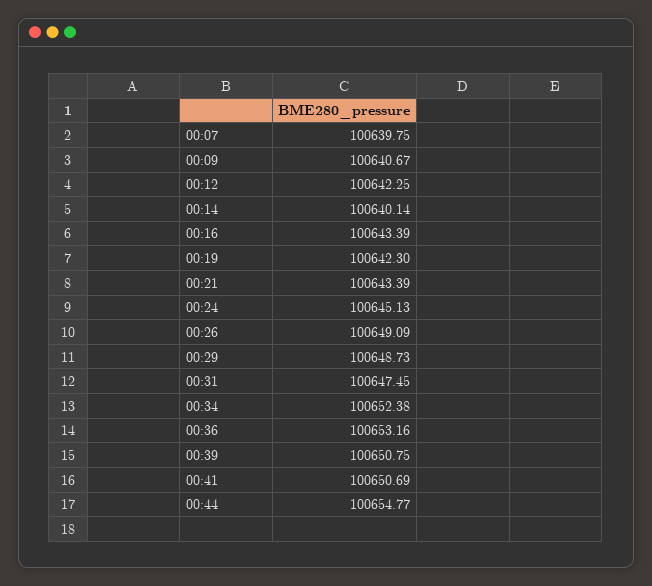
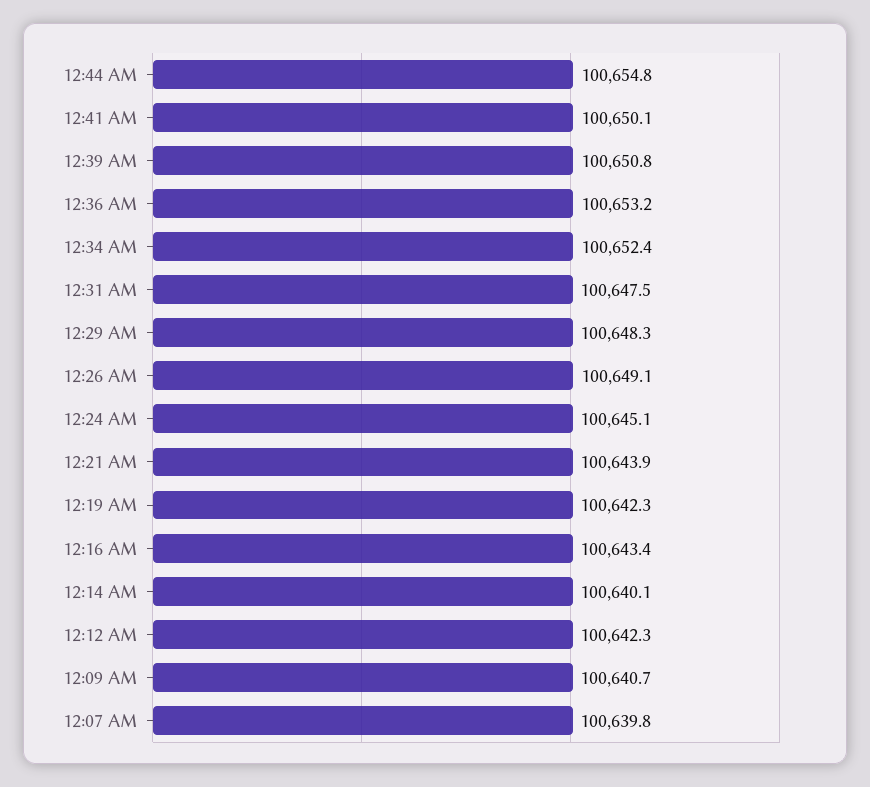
  {
    "00:07": 100639.75,
    "00:09": 100640.67,
    "00:12": 100642.25,
    "00:14": 100640.14,
    "00:16": 100643.39,
    "00:19": 100642.3,
-   "00:21": 100643.39,
+   "00:21": 100643.9,
    "00:24": 100645.13,
    "00:26": 100649.09,
-   "00:29": 100648.73,
+   "00:29": 100648.3,
    "00:31": 100647.45,
    "00:34": 100652.38,
    "00:36": 100653.16,
    "00:39": 100650.75,
-   "00:41": 100650.69,
+   "00:41": 100650.1,
    "00:44": 100654.77
  }

